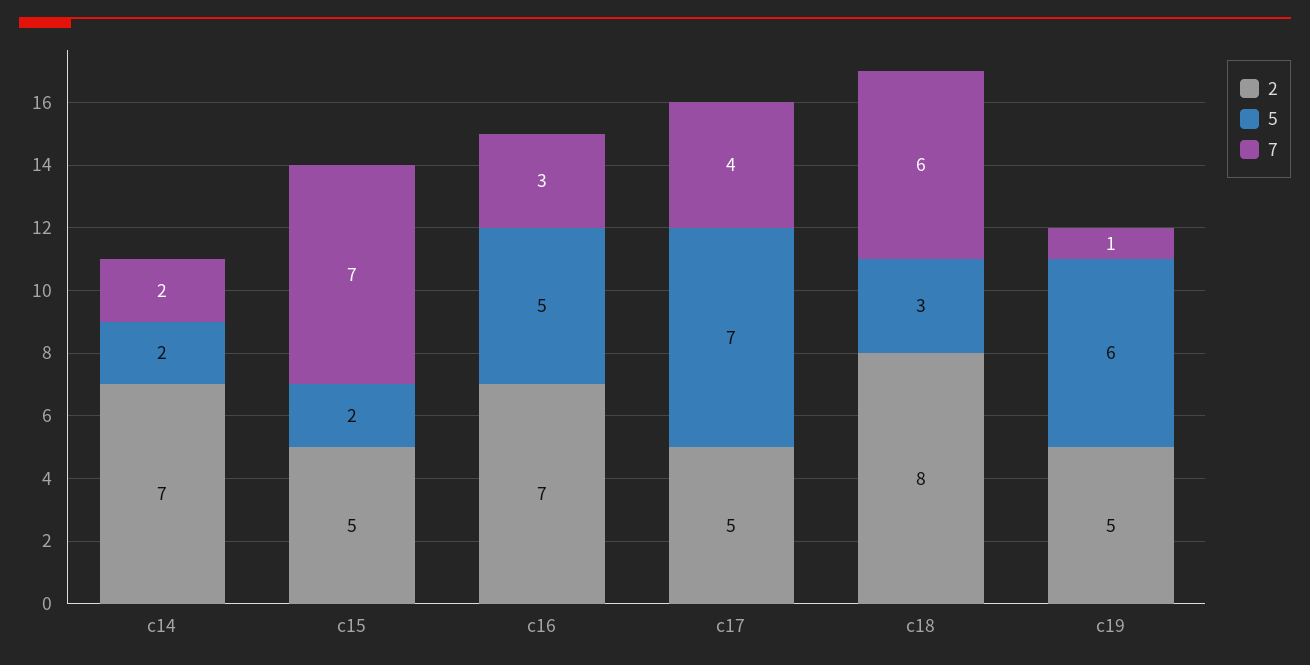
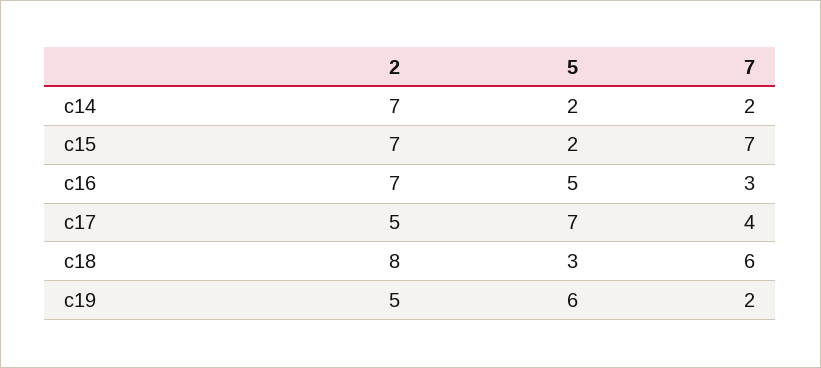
  {
    "2": {
      "c14": 7,
-     "c15": 5,
+     "c15": 7,
      "c16": 7,
      "c17": 5,
      "c18": 8,
      "c19": 5
    },
    "5": {
      "c14": 2,
      "c15": 2,
      "c16": 5,
      "c17": 7,
      "c18": 3,
      "c19": 6
    },
    "7": {
      "c14": 2,
      "c15": 7,
      "c16": 3,
      "c17": 4,
      "c18": 6,
-     "c19": 1
+     "c19": 2
    }
  }

